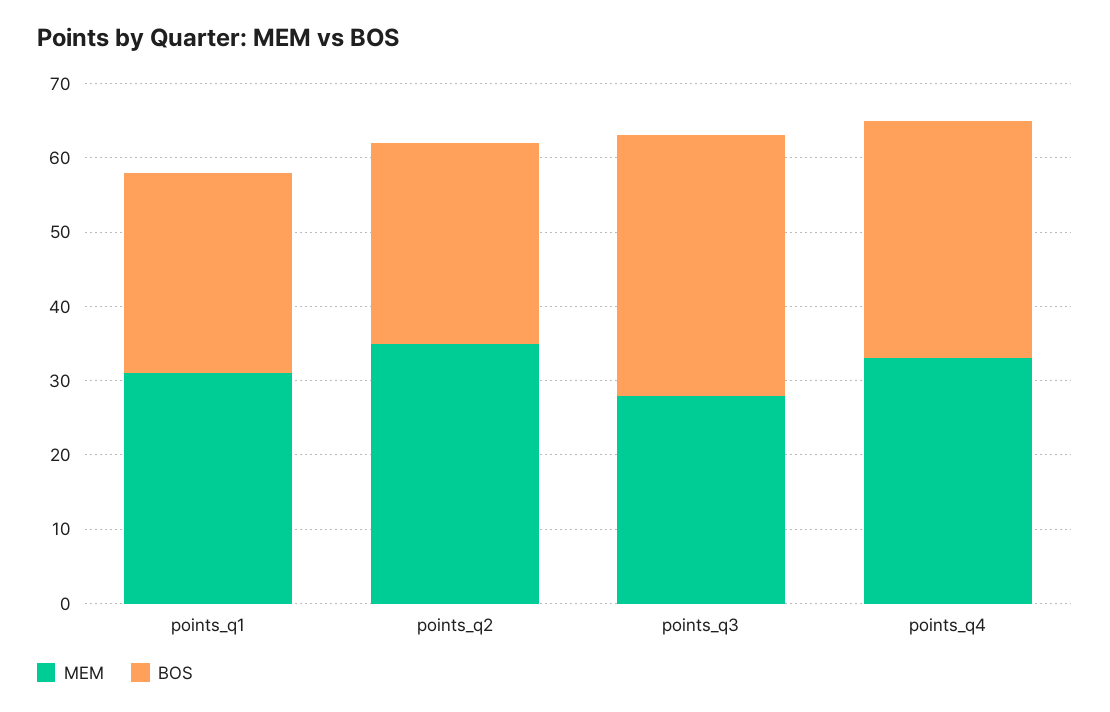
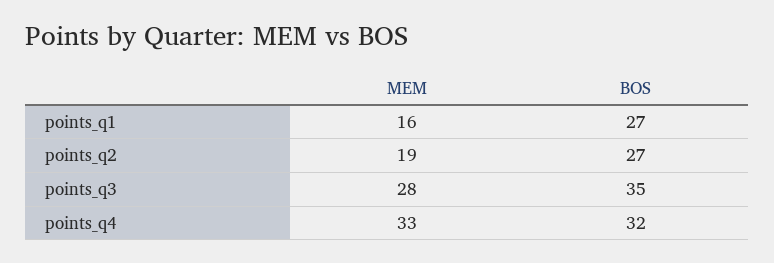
  {
    "MEM": {
-     "points_q1": 30,
+     "points_q1": 16,
-     "points_q2": 35,
+     "points_q2": 19,
      "points_q3": 28,
      "points_q4": 33
    },
    "BOS": {
      "points_q1": 27,
      "points_q2": 27,
      "points_q3": 35,
      "points_q4": 32
    }
  }

